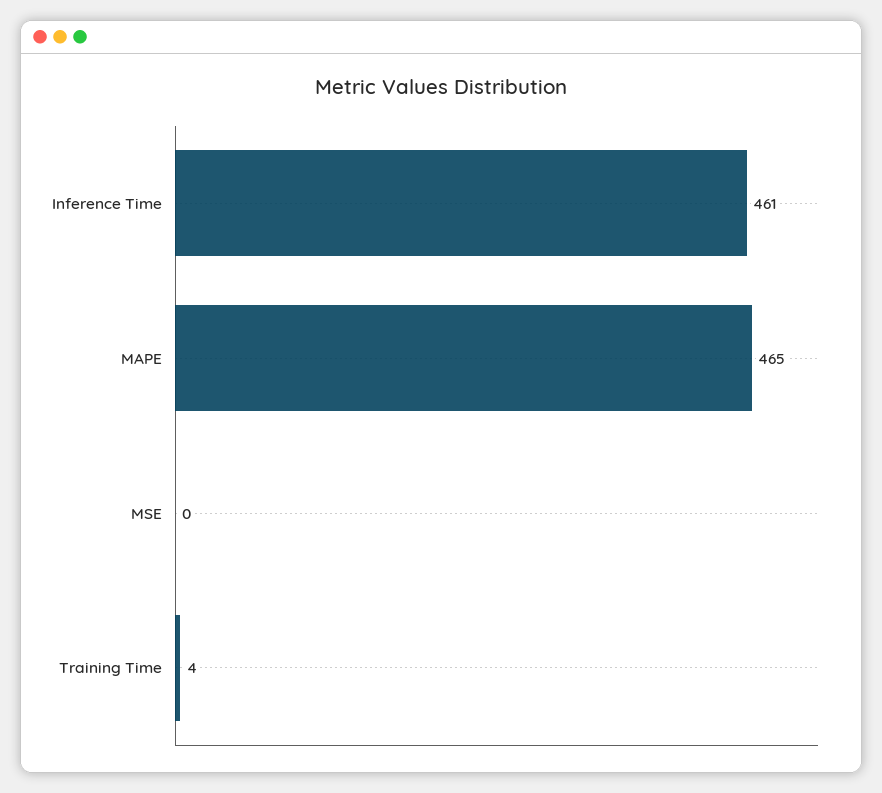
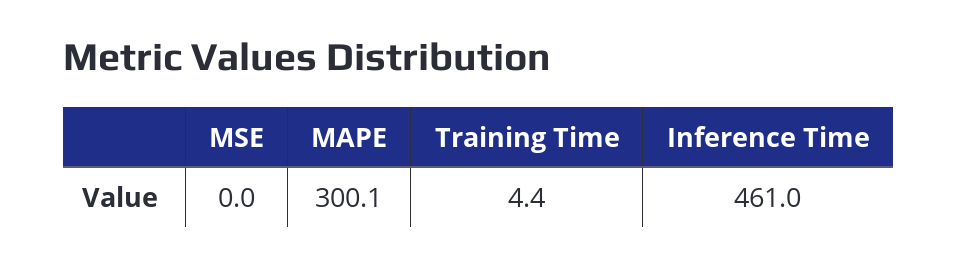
  {
    "Inference Time": 461,
-   "MAPE": 465,
+   "MAPE": 300.1,
    "MSE": 0,
    "Training Time": 4.4
  }

